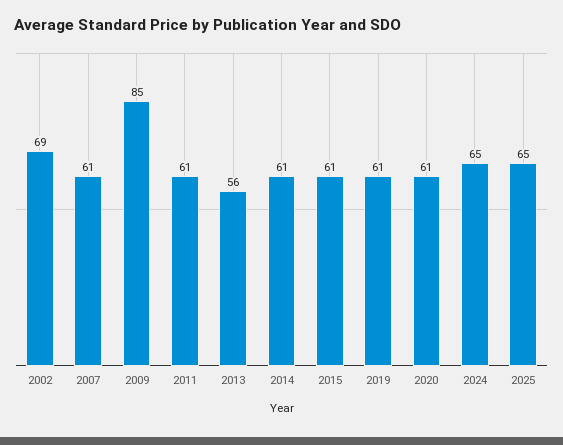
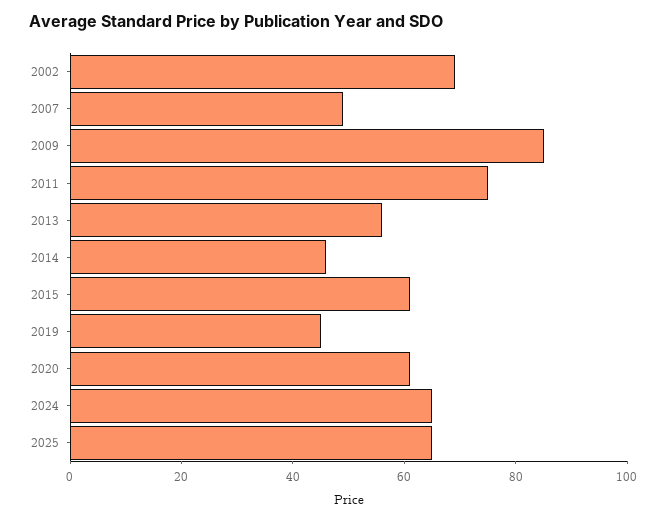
  {
    "2002": 69,
-   "2007": 61,
+   "2007": 50,
    "2009": 85,
-   "2011": 61,
+   "2011": 75,
    "2013": 56,
-   "2014": 61,
+   "2014": 45,
    "2015": 61,
-   "2019": 61,
+   "2019": 45,
    "2020": 61,
    "2024": 65,
    "2025": 65
  }

